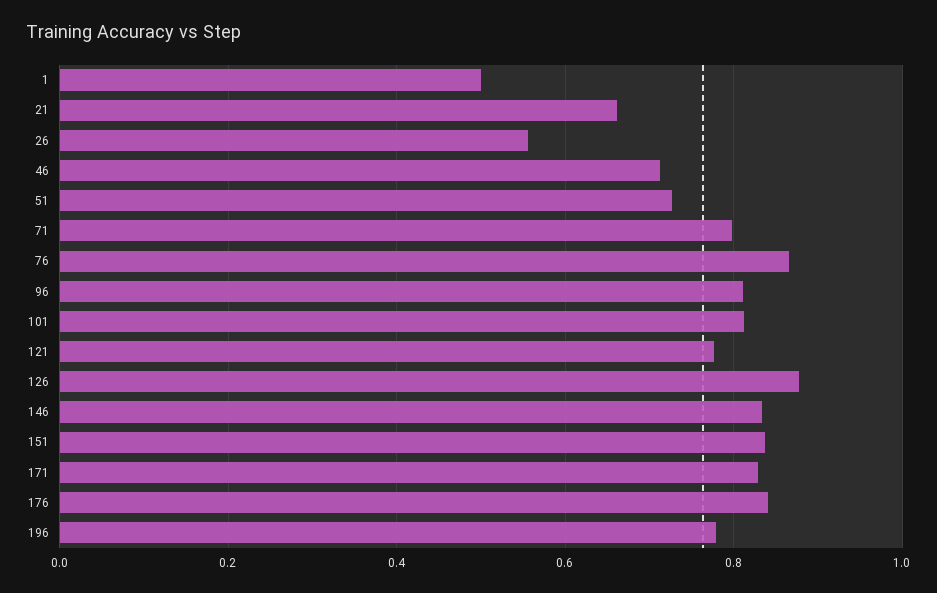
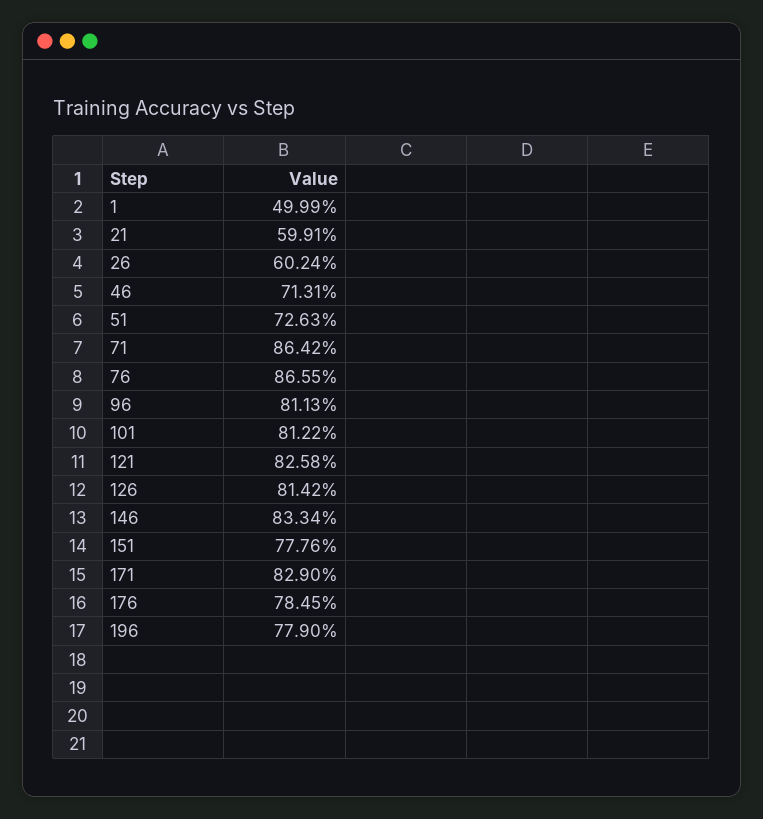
  {
    "1": 0.4999,
-   "21": 0.66,
+   "21": 0.5991,
-   "26": 0.56,
+   "26": 0.6024,
    "46": 0.7131,
    "51": 0.7263,
-   "71": 0.8,
+   "71": 0.8642,
    "76": 0.8655,
    "96": 0.8113,
    "101": 0.8122,
-   "121": 0.78,
+   "121": 0.8258,
-   "126": 0.88,
+   "126": 0.8142,
    "146": 0.8334,
-   "151": 0.84,
+   "151": 0.7776,
    "171": 0.829,
-   "176": 0.84,
+   "176": 0.7845,
    "196": 0.779
  }

